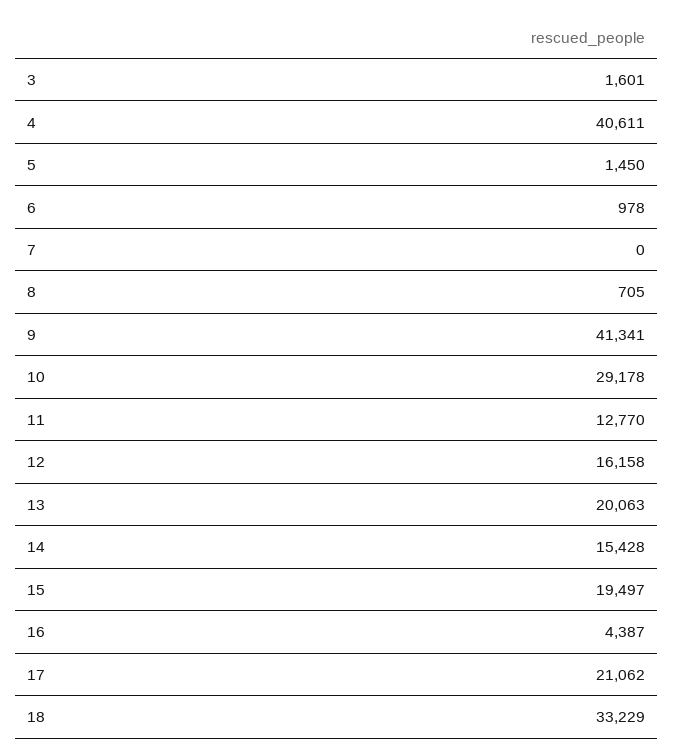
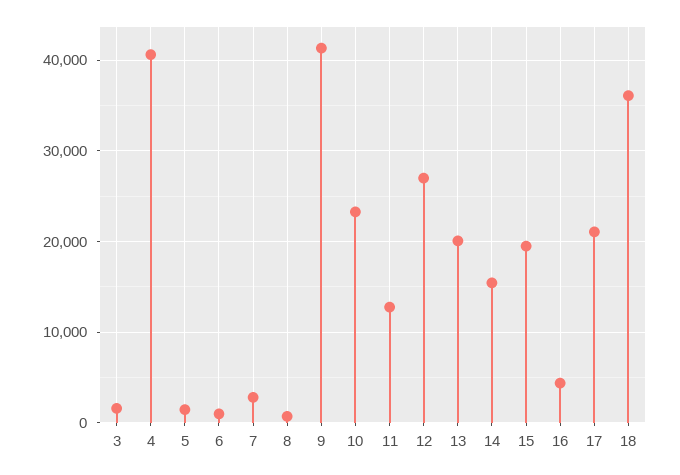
  {
    "3": 1601,
    "4": 40611,
    "5": 1450,
    "6": 978,
-   "7": 0,
+   "7": 3000,
    "8": 705,
    "9": 41341,
-   "10": 29178,
+   "10": 23000,
    "11": 12770,
-   "12": 16158,
+   "12": 27000,
    "13": 20063,
    "14": 15428,
    "15": 19497,
    "16": 4387,
    "17": 21062,
-   "18": 33229
+   "18": 36000
  }

